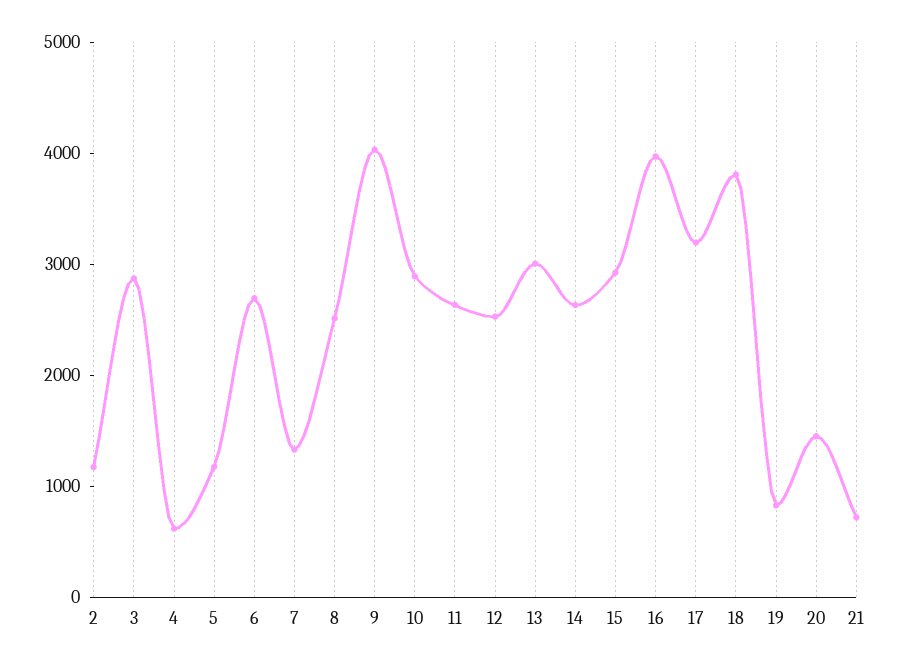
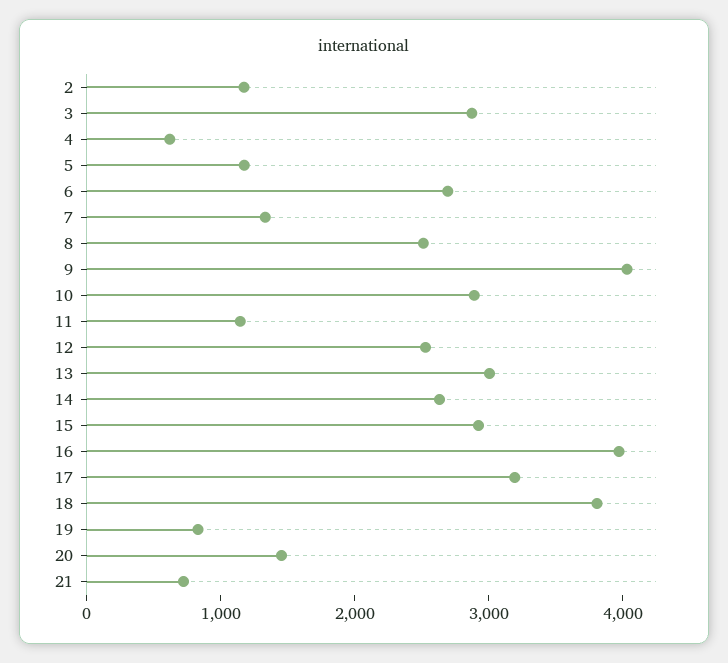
  {
    "2": 1200,
    "3": 2800,
    "4": 600,
    "5": 1200,
    "6": 2600,
    "7": 1400,
    "8": 2600,
    "9": 4000,
    "10": 2800,
-   "11": 2600,
+   "11": 1200,
    "12": 2600,
    "13": 3000,
    "14": 2600,
    "15": 3000,
    "16": 4000,
    "17": 3200,
    "18": 3800,
    "19": 800,
    "20": 1400,
    "21": 800
  }

